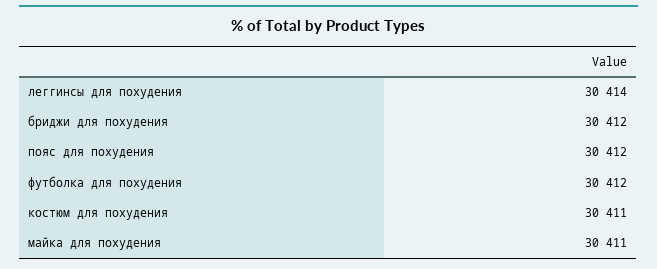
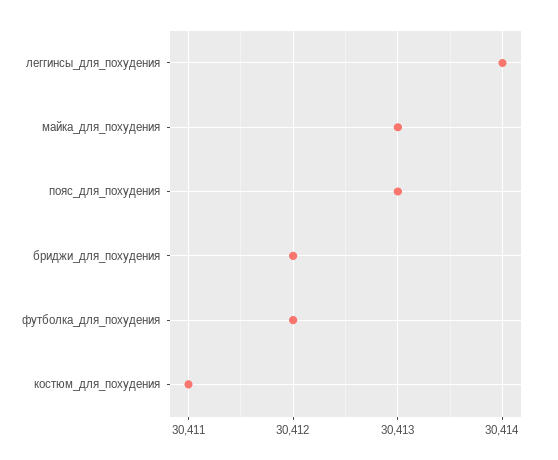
  {
    "леггинсы для похудения": 30414,
    "бриджи для похудения": 30412,
-   "пояс для похудения": 30412,
+   "пояс для похудения": 30413,
    "футболка для похудения": 30412,
    "костюм для похудения": 30411,
-   "майка для похудения": 30411
+   "майка для похудения": 30413
  }

